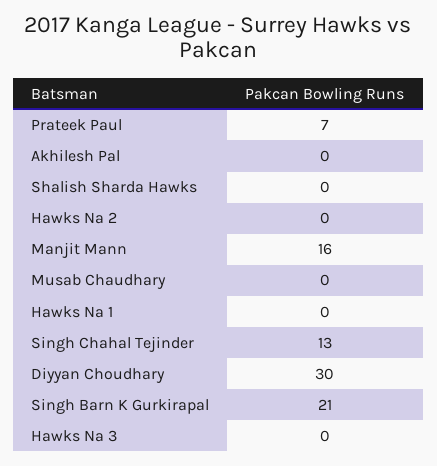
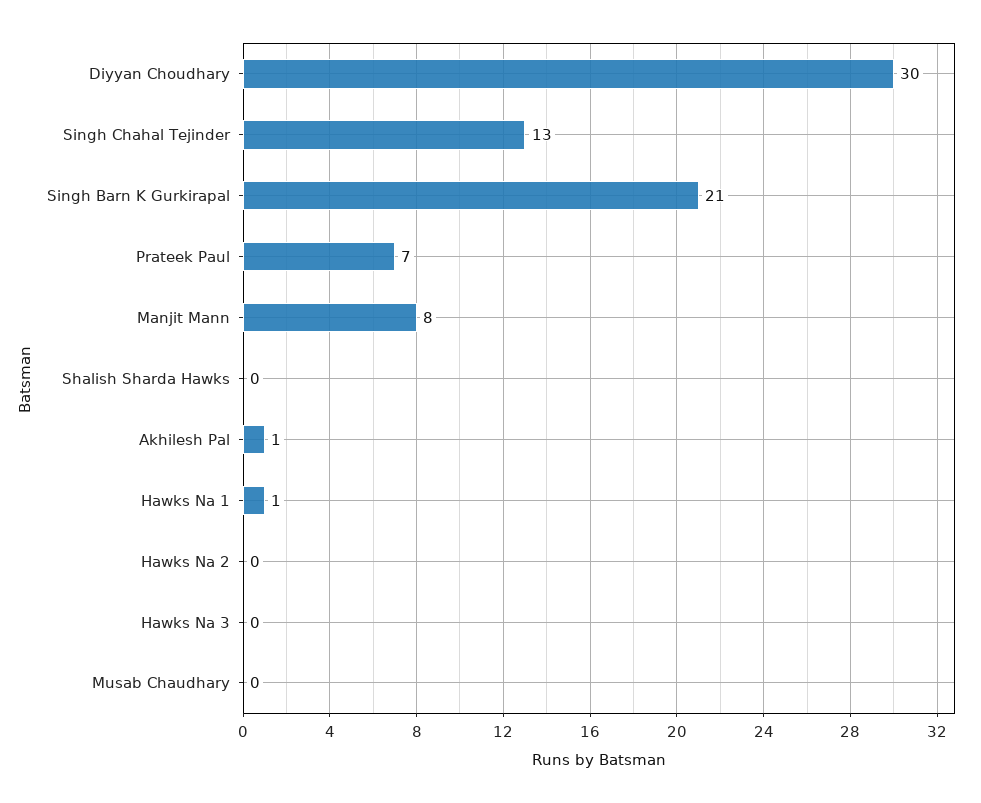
  {
    "Prateek Paul": 7,
-   "Akhilesh Pal": 0,
+   "Akhilesh Pal": 1,
    "Shalish Sharda Hawks": 0,
    "Hawks Na 2": 0,
-   "Manjit Mann": 16,
+   "Manjit Mann": 8,
    "Musab Chaudhary": 0,
-   "Hawks Na 1": 0,
+   "Hawks Na 1": 1,
    "Singh Chahal Tejinder": 13,
    "Diyyan Choudhary": 30,
    "Singh Barn K Gurkirapal": 21,
    "Hawks Na 3": 0
  }

